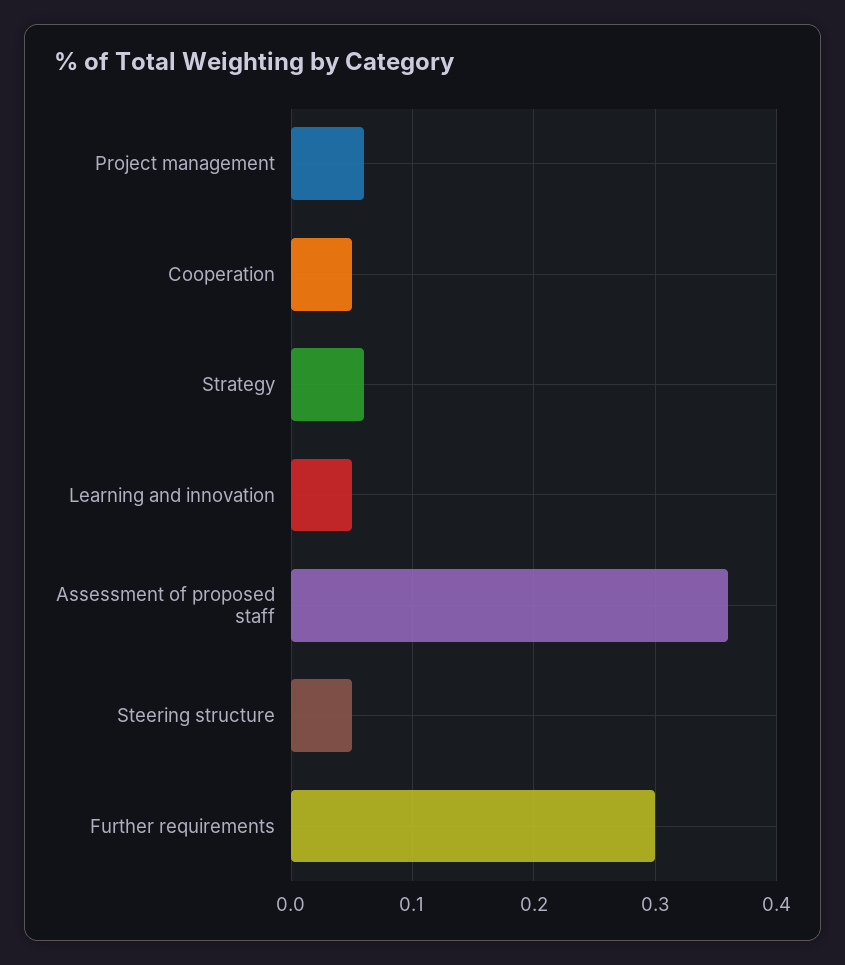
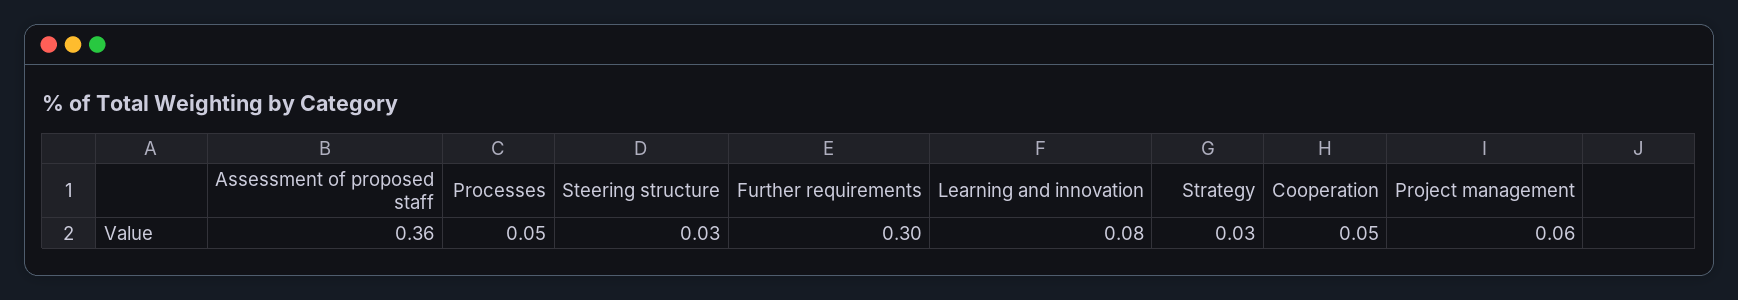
  {
    "Project management": 0.06,
    "Cooperation": 0.05,
-   "Strategy": 0.06,
+   "Strategy": 0.03,
-   "Learning and innovation": 0.05,
+   "Learning and innovation": 0.08,
    "Assessment of proposed staff": 0.36,
-   "Steering structure": 0.05,
+   "Steering structure": 0.03,
-   "Further requirements": 0.3
+   "Further requirements": 0.3,
+   "Processes": 0.05
  }

